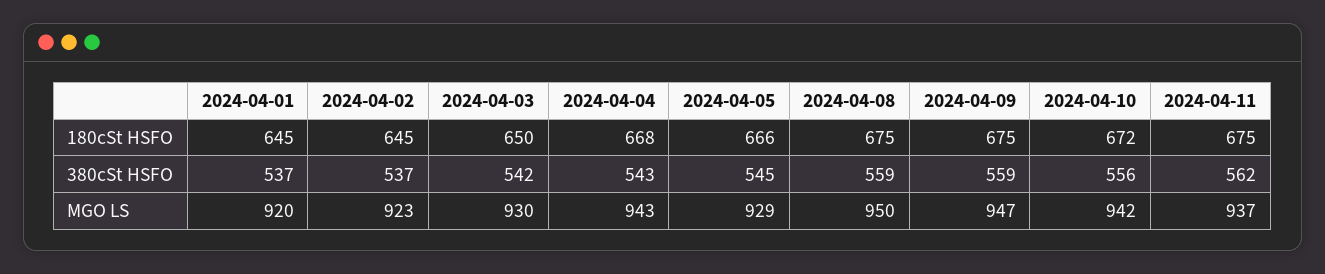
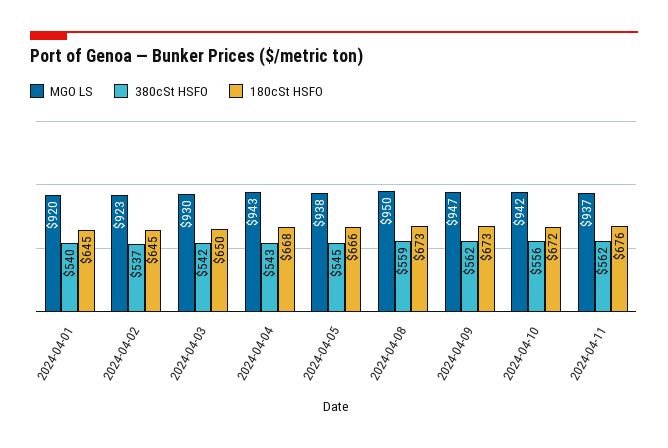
  {
    "180cSt HSFO": {
      "2024-04-01": 645,
      "2024-04-02": 645,
      "2024-04-03": 650,
      "2024-04-04": 668,
      "2024-04-05": 666,
-     "2024-04-08": 675,
+     "2024-04-08": 673,
-     "2024-04-09": 675,
+     "2024-04-09": 673,
      "2024-04-10": 672,
-     "2024-04-11": 675
+     "2024-04-11": 676
    },
    "380cSt HSFO": {
-     "2024-04-01": 537,
+     "2024-04-01": 540,
      "2024-04-02": 537,
      "2024-04-03": 542,
      "2024-04-04": 543,
      "2024-04-05": 545,
      "2024-04-08": 559,
-     "2024-04-09": 559,
+     "2024-04-09": 562,
      "2024-04-10": 556,
      "2024-04-11": 562
    },
    "MGO LS": {
      "2024-04-01": 920,
      "2024-04-02": 923,
      "2024-04-03": 930,
      "2024-04-04": 943,
-     "2024-04-05": 929,
+     "2024-04-05": 938,
      "2024-04-08": 950,
      "2024-04-09": 947,
      "2024-04-10": 942,
      "2024-04-11": 937
    }
  }

